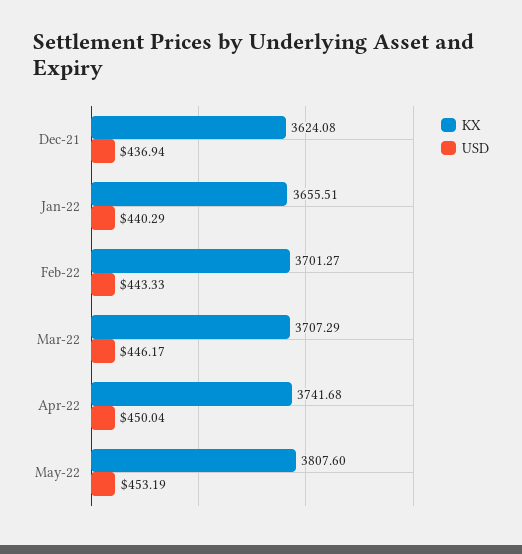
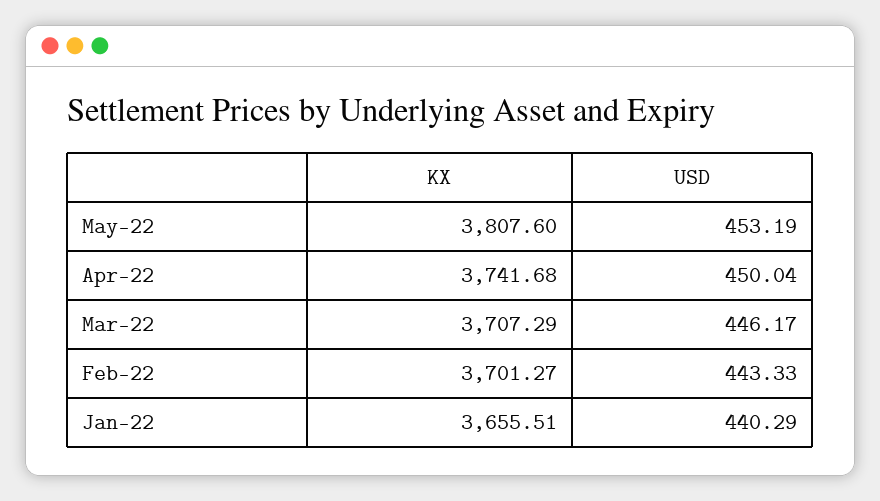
  {
    "KX": {
-     "Dec-21": 3624.08,
      "Jan-22": 3655.51,
      "Feb-22": 3701.27,
      "Mar-22": 3707.29,
      "Apr-22": 3741.68,
      "May-22": 3807.6
    },
    "USD": {
-     "Dec-21": 436.94,
      "Jan-22": 440.29,
      "Feb-22": 443.33,
      "Mar-22": 446.17,
      "Apr-22": 450.04,
      "May-22": 453.19
    }
  }

